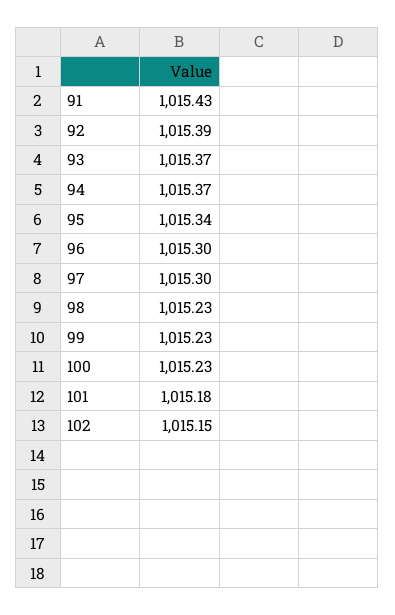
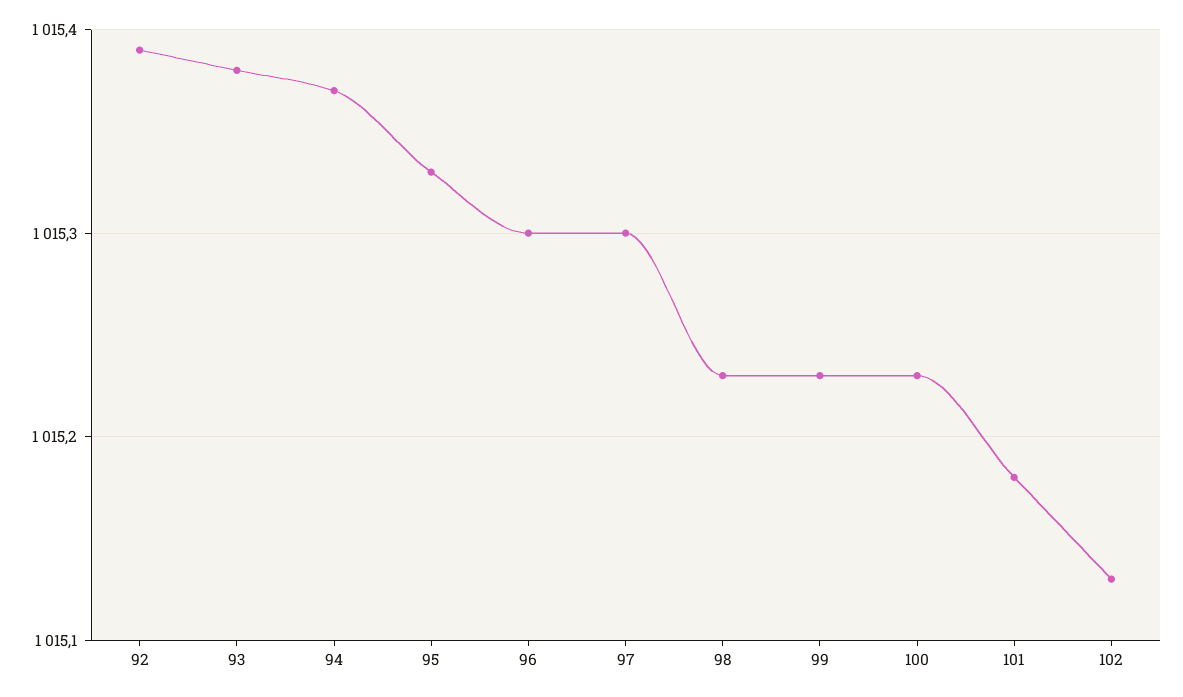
  {
-   "91": 1015.43,
    "92": 1015.39,
-   "93": 1015.37,
+   "93": 1015.38,
    "94": 1015.37,
-   "95": 1015.34,
+   "95": 1015.33,
    "96": 1015.3,
    "97": 1015.3,
    "98": 1015.23,
    "99": 1015.23,
    "100": 1015.23,
    "101": 1015.18,
-   "102": 1015.15
+   "102": 1015.13
  }

